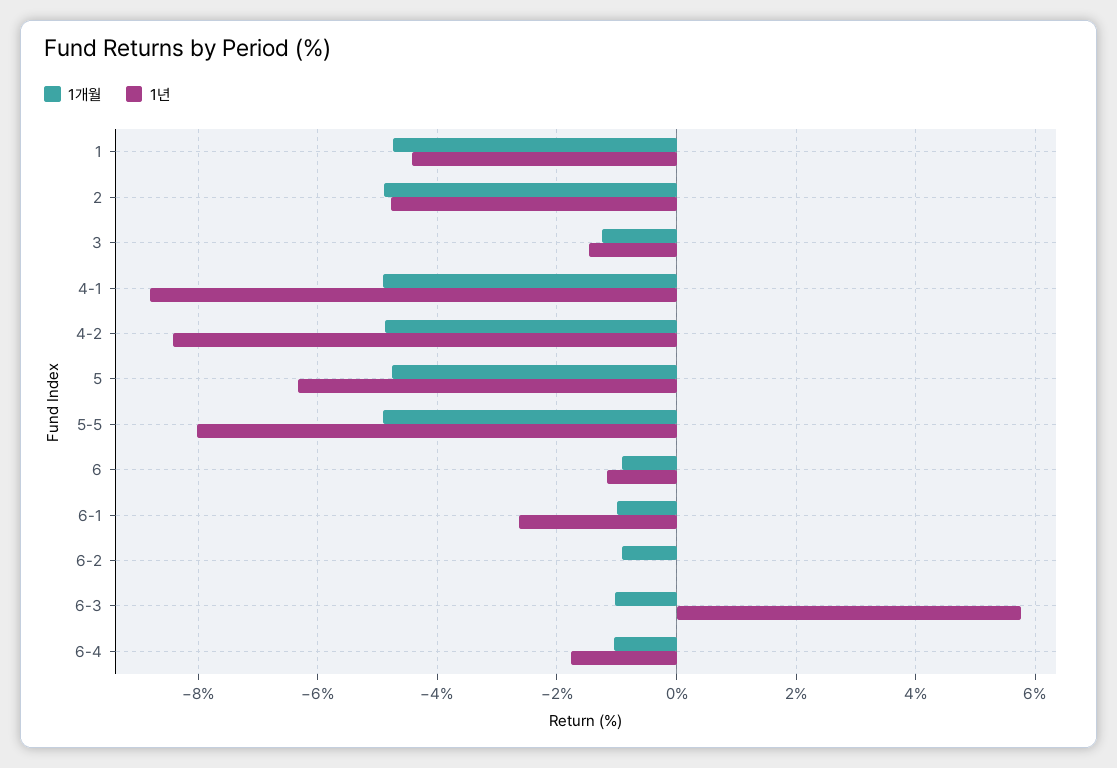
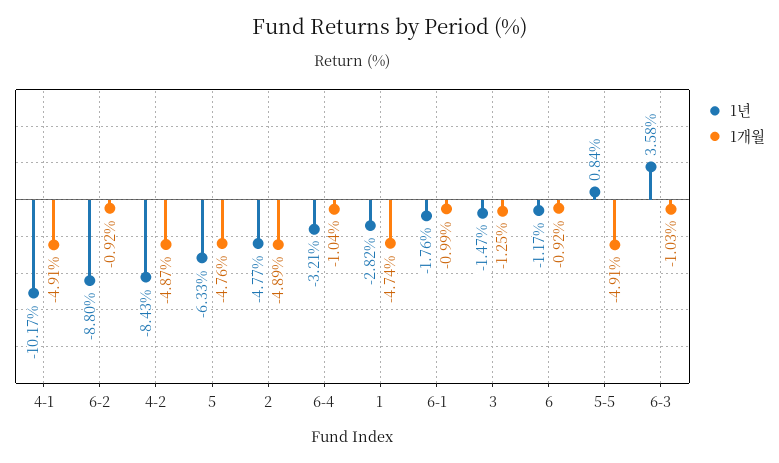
  {
    "1개월": {
      "1": -4.74,
      "2": -4.89,
      "3": -1.25,
      "4-1": -4.91,
      "4-2": -4.87,
      "5": -4.76,
      "5-5": -4.91,
      "6": -0.92,
      "6-1": -0.99,
      "6-2": -0.92,
      "6-3": -1.03,
      "6-4": -1.04
    },
    "1년": {
-     "1": -4.4,
+     "1": -2.82,
      "2": -4.77,
      "3": -1.47,
-     "4-1": -8.8,
+     "4-1": -10.17,
      "4-2": -8.43,
      "5": -6.33,
-     "5-5": -8,
+     "5-5": 0.84,
      "6": -1.17,
-     "6-1": -2.6,
+     "6-1": -1.76,
-     "6-2": 0,
+     "6-2": -8.8,
-     "6-3": 5.8,
+     "6-3": 3.58,
-     "6-4": -1.8
+     "6-4": -3.21
    }
  }

